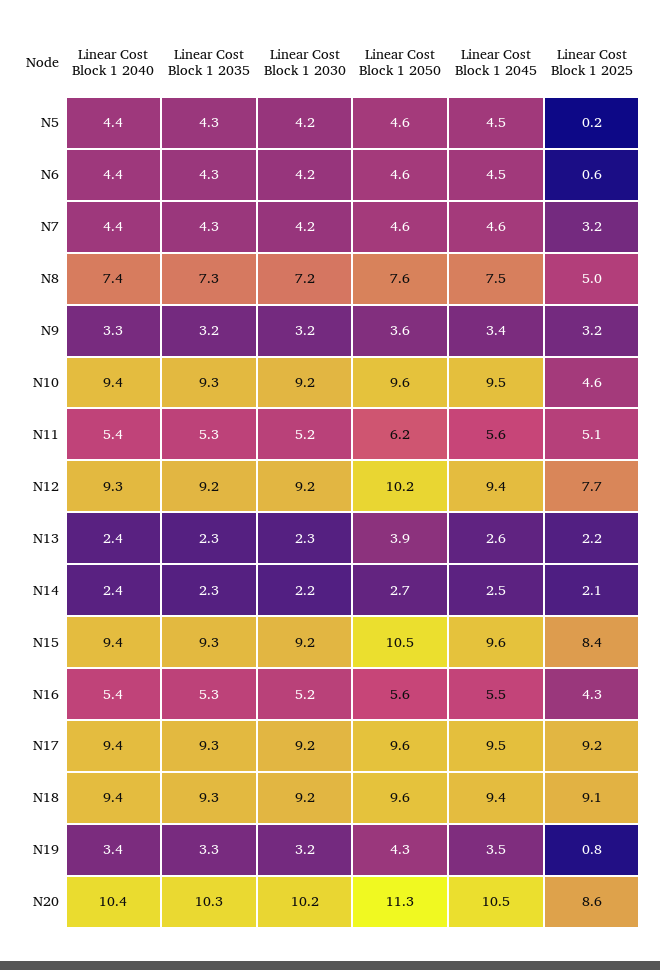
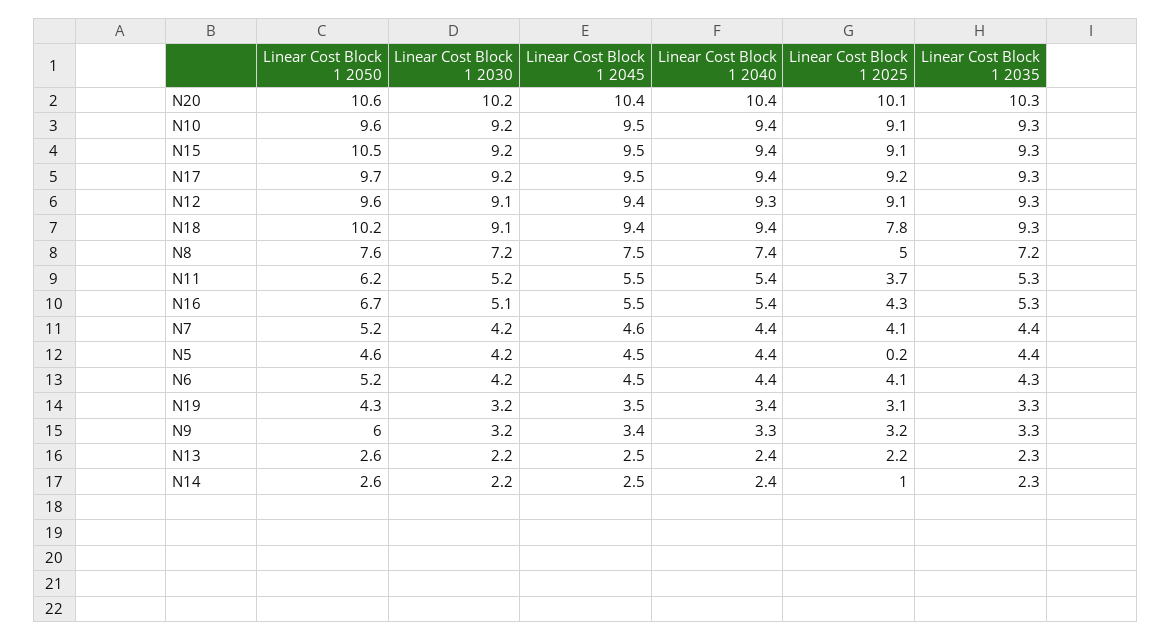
  {
    "Linear Cost Block 1 2040": {
      "N5": 4.4,
      "N6": 4.4,
      "N7": 4.4,
      "N8": 7.4,
      "N9": 3.3,
      "N10": 9.4,
      "N11": 5.4,
      "N12": 9.3,
      "N13": 2.4,
      "N14": 2.4,
      "N15": 9.4,
      "N16": 5.4,
      "N17": 9.4,
      "N18": 9.4,
      "N19": 3.4,
      "N20": 10.4
    },
    "Linear Cost Block 1 2035": {
-     "N5": 4.3,
+     "N5": 4.4,
      "N6": 4.3,
-     "N7": 4.3,
+     "N7": 4.4,
-     "N8": 7.3,
+     "N8": 7.2,
-     "N9": 3.2,
+     "N9": 3.3,
      "N10": 9.3,
      "N11": 5.3,
-     "N12": 9.2,
+     "N12": 9.3,
      "N13": 2.3,
      "N14": 2.3,
      "N15": 9.3,
      "N16": 5.3,
      "N17": 9.3,
      "N18": 9.3,
      "N19": 3.3,
      "N20": 10.3
    },
    "Linear Cost Block 1 2030": {
      "N5": 4.2,
      "N6": 4.2,
      "N7": 4.2,
      "N8": 7.2,
      "N9": 3.2,
      "N10": 9.2,
      "N11": 5.2,
-     "N12": 9.2,
+     "N12": 9.1,
-     "N13": 2.3,
+     "N13": 2.2,
      "N14": 2.2,
      "N15": 9.2,
-     "N16": 5.2,
+     "N16": 5.1,
      "N17": 9.2,
-     "N18": 9.2,
+     "N18": 9.1,
      "N19": 3.2,
      "N20": 10.2
    },
    "Linear Cost Block 1 2050": {
      "N5": 4.6,
-     "N6": 4.6,
+     "N6": 5.2,
-     "N7": 4.6,
+     "N7": 5.2,
      "N8": 7.6,
-     "N9": 3.6,
+     "N9": 6,
      "N10": 9.6,
      "N11": 6.2,
-     "N12": 10.2,
+     "N12": 9.6,
-     "N13": 3.9,
+     "N13": 2.6,
-     "N14": 2.7,
+     "N14": 2.6,
      "N15": 10.5,
-     "N16": 5.6,
+     "N16": 6.7,
-     "N17": 9.6,
+     "N17": 9.7,
-     "N18": 9.6,
+     "N18": 10.2,
      "N19": 4.3,
-     "N20": 11.3
+     "N20": 10.6
    },
    "Linear Cost Block 1 2045": {
      "N5": 4.5,
      "N6": 4.5,
      "N7": 4.6,
      "N8": 7.5,
      "N9": 3.4,
      "N10": 9.5,
-     "N11": 5.6,
+     "N11": 5.5,
      "N12": 9.4,
-     "N13": 2.6,
+     "N13": 2.5,
      "N14": 2.5,
-     "N15": 9.6,
+     "N15": 9.5,
      "N16": 5.5,
      "N17": 9.5,
      "N18": 9.4,
      "N19": 3.5,
-     "N20": 10.5
+     "N20": 10.4
    },
    "Linear Cost Block 1 2025": {
      "N5": 0.2,
-     "N6": 0.6,
+     "N6": 4.1,
-     "N7": 3.2,
+     "N7": 4.1,
      "N8": 5,
      "N9": 3.2,
-     "N10": 4.6,
+     "N10": 9.1,
-     "N11": 5.1,
+     "N11": 3.7,
-     "N12": 7.7,
+     "N12": 9.1,
      "N13": 2.2,
-     "N14": 2.1,
+     "N14": 1,
-     "N15": 8.4,
+     "N15": 9.1,
      "N16": 4.3,
      "N17": 9.2,
-     "N18": 9.1,
+     "N18": 7.8,
-     "N19": 0.8,
+     "N19": 3.1,
-     "N20": 8.6
+     "N20": 10.1
    }
  }

